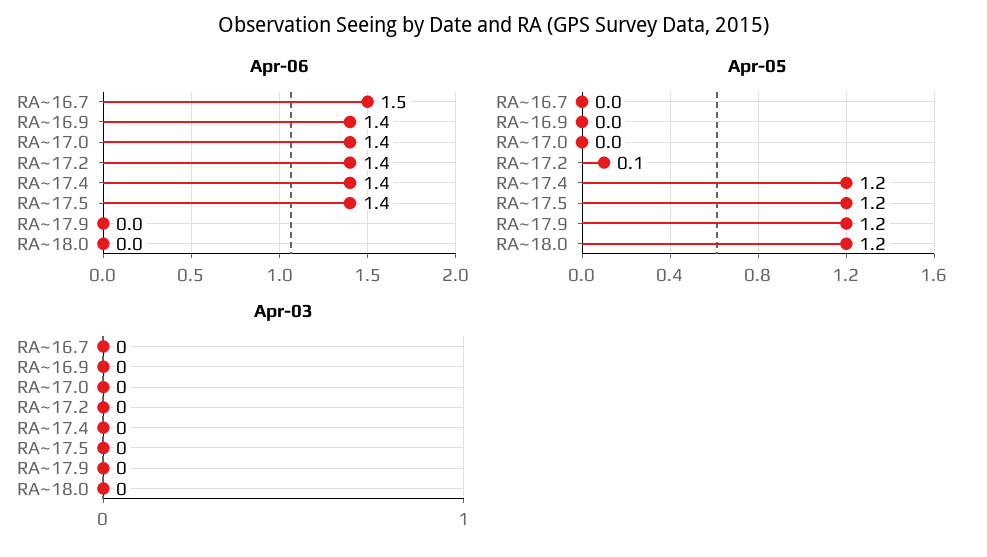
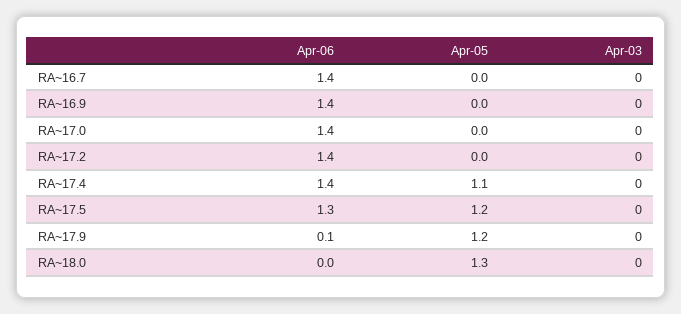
  {
    "Apr-06": {
-     "RA~16.7": 1.5,
+     "RA~16.7": 1.4,
      "RA~16.9": 1.4,
      "RA~17.0": 1.4,
      "RA~17.2": 1.4,
      "RA~17.4": 1.4,
-     "RA~17.5": 1.4,
+     "RA~17.5": 1.3,
-     "RA~17.9": 0,
+     "RA~17.9": 0.1,
      "RA~18.0": 0
    },
    "Apr-05": {
      "RA~16.7": 0,
      "RA~16.9": 0,
      "RA~17.0": 0,
-     "RA~17.2": 0.1,
+     "RA~17.2": 0,
-     "RA~17.4": 1.2,
+     "RA~17.4": 1.1,
      "RA~17.5": 1.2,
      "RA~17.9": 1.2,
-     "RA~18.0": 1.2
+     "RA~18.0": 1.3
    },
    "Apr-03": {
      "RA~16.7": 0,
      "RA~16.9": 0,
      "RA~17.0": 0,
      "RA~17.2": 0,
      "RA~17.4": 0,
      "RA~17.5": 0,
      "RA~17.9": 0,
      "RA~18.0": 0
    }
  }

